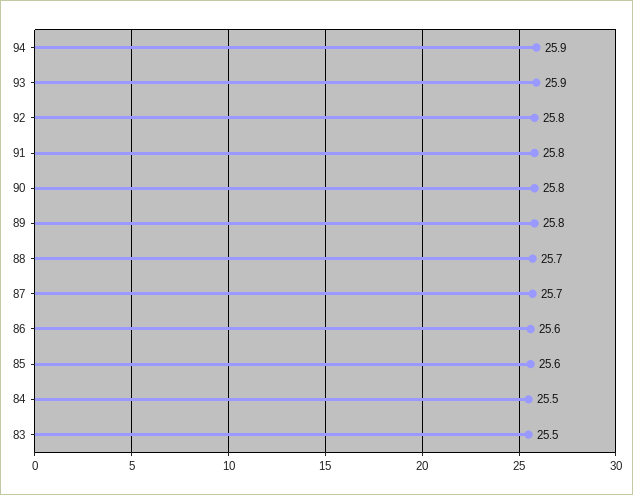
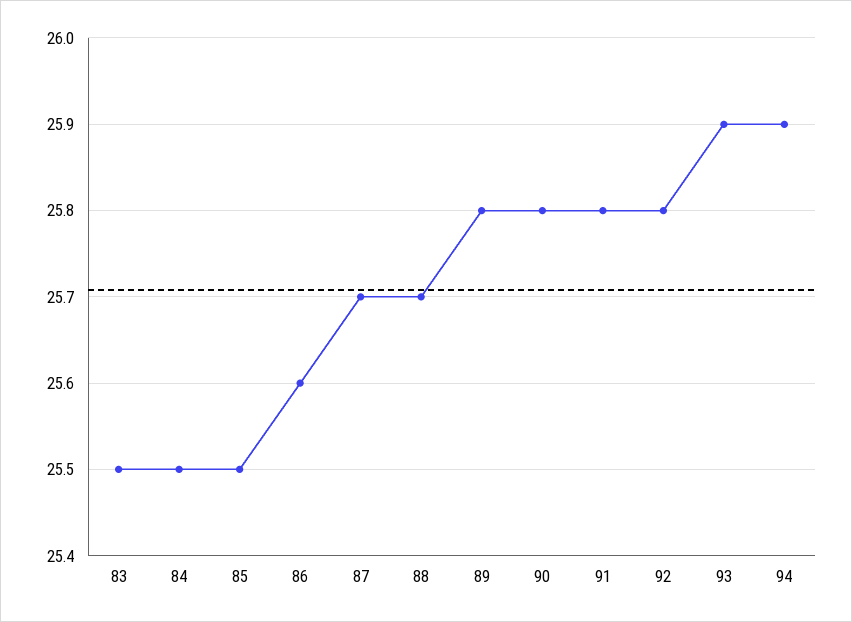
  {
    "94": 25.9,
    "93": 25.9,
    "92": 25.8,
    "91": 25.8,
    "90": 25.8,
    "89": 25.8,
    "88": 25.7,
    "87": 25.7,
    "86": 25.6,
-   "85": 25.6,
+   "85": 25.5,
    "84": 25.5,
    "83": 25.5
  }

